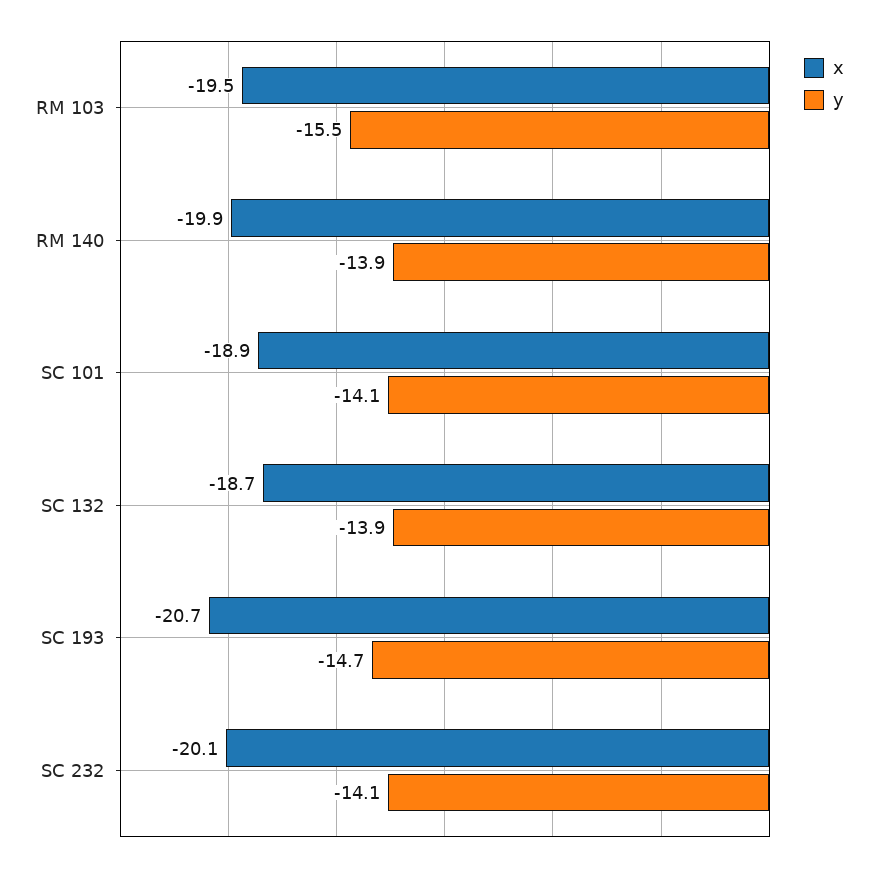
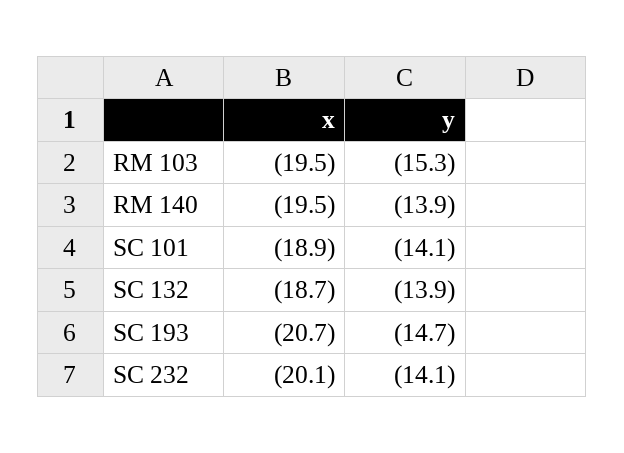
  {
    "x": {
      "RM 103": -19.5,
-     "RM 140": -19.9,
+     "RM 140": -19.5,
      "SC 101": -18.9,
      "SC 132": -18.7,
      "SC 193": -20.7,
      "SC 232": -20.1
    },
    "y": {
-     "RM 103": -15.5,
+     "RM 103": -15.3,
      "RM 140": -13.9,
      "SC 101": -14.1,
      "SC 132": -13.9,
      "SC 193": -14.7,
      "SC 232": -14.1
    }
  }

